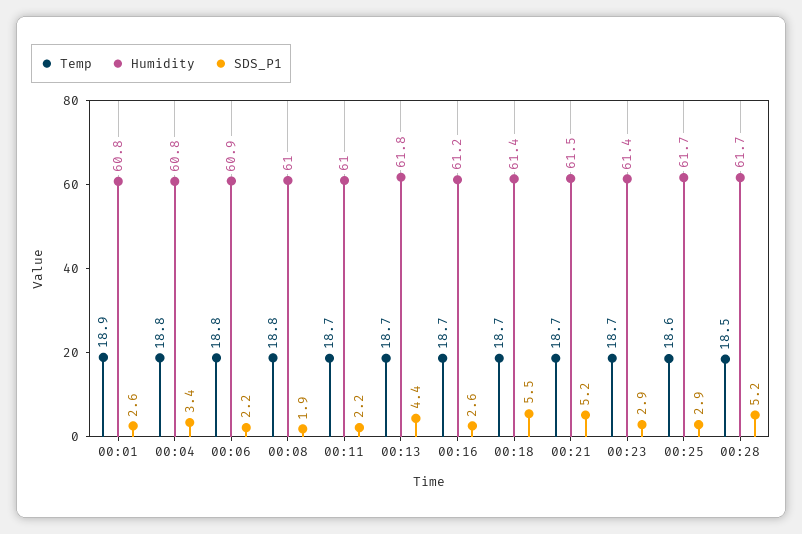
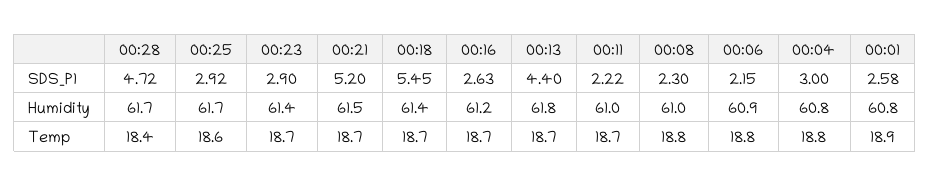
  {
    "Temp": {
      "00:01": 18.9,
      "00:04": 18.8,
      "00:06": 18.8,
      "00:08": 18.8,
      "00:11": 18.7,
      "00:13": 18.7,
      "00:16": 18.7,
      "00:18": 18.7,
      "00:21": 18.7,
      "00:23": 18.7,
      "00:25": 18.6,
-     "00:28": 18.5
+     "00:28": 18.4
    },
    "Humidity": {
      "00:01": 60.8,
      "00:04": 60.8,
      "00:06": 60.9,
      "00:08": 61,
      "00:11": 61,
      "00:13": 61.8,
      "00:16": 61.2,
      "00:18": 61.4,
      "00:21": 61.5,
      "00:23": 61.4,
      "00:25": 61.7,
      "00:28": 61.7
    },
    "SDS_P1": {
      "00:01": 2.58,
-     "00:04": 3.4,
+     "00:04": 3,
      "00:06": 2.15,
-     "00:08": 1.9,
+     "00:08": 2.3,
      "00:11": 2.22,
      "00:13": 4.4,
      "00:16": 2.63,
      "00:18": 5.45,
      "00:21": 5.2,
      "00:23": 2.9,
      "00:25": 2.92,
-     "00:28": 5.2
+     "00:28": 4.72
    }
  }

